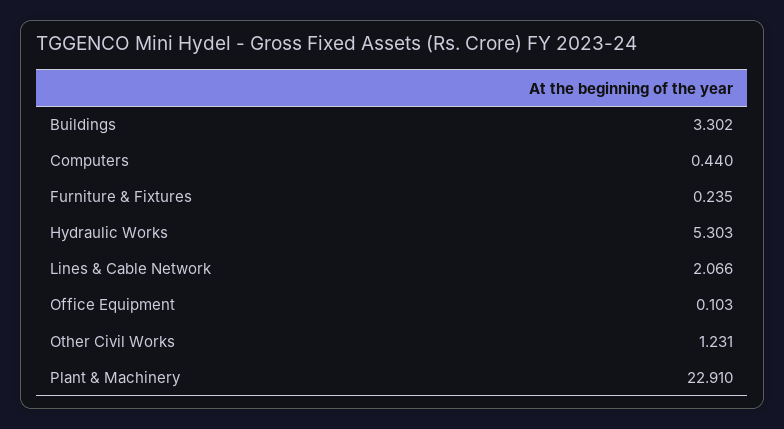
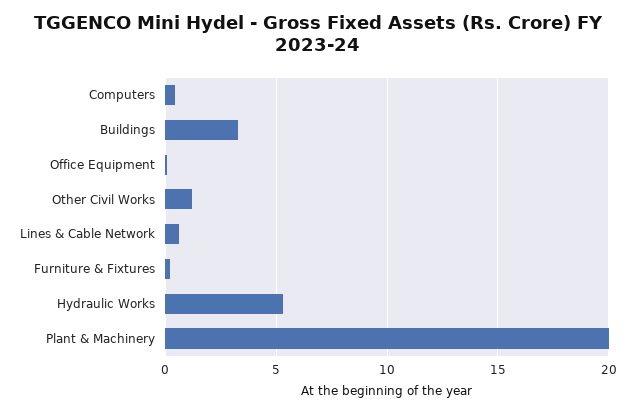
  {
    "Buildings": 3.302,
    "Computers": 0.44,
    "Furniture & Fixtures": 0.235,
    "Hydraulic Works": 5.303,
-   "Lines & Cable Network": 2.066,
+   "Lines & Cable Network": 0.5,
    "Office Equipment": 0.103,
    "Other Civil Works": 1.231,
-   "Plant & Machinery": 22.91
+   "Plant & Machinery": 20
  }

